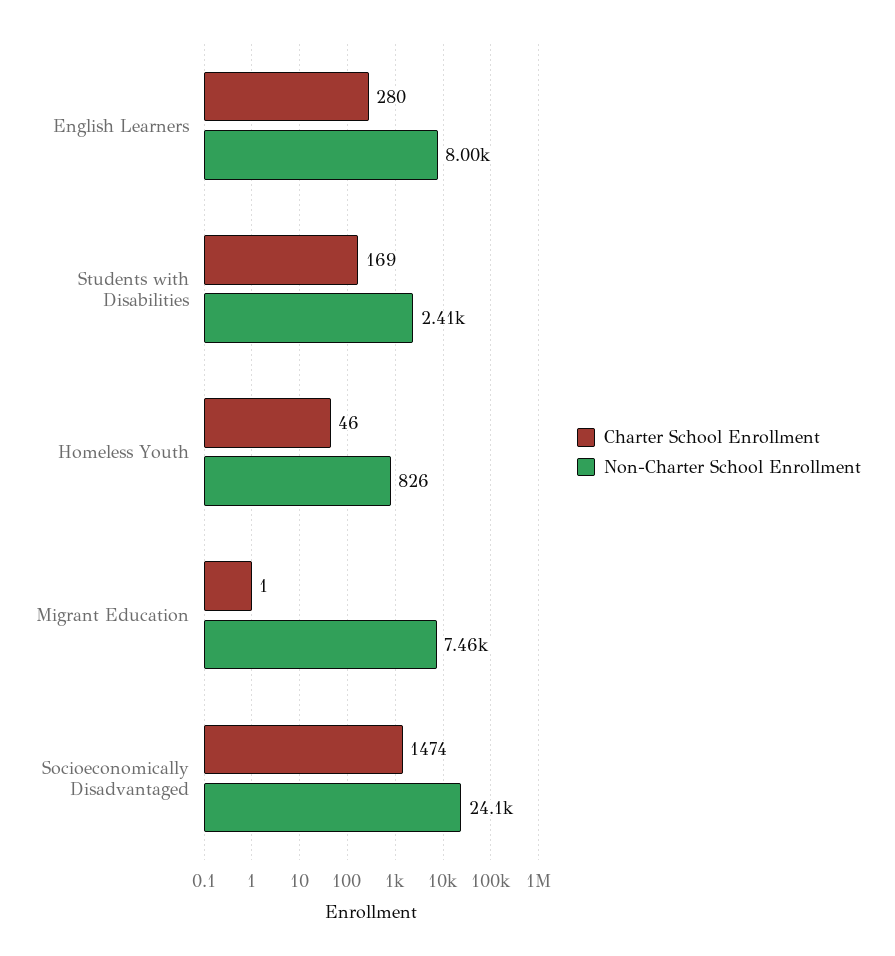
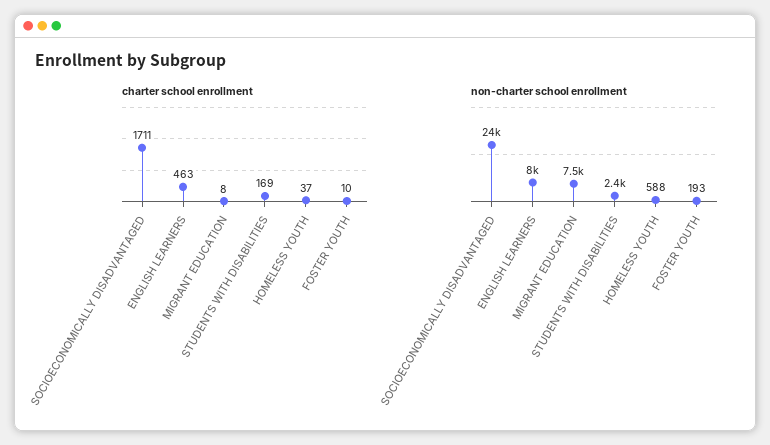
  {
    "Charter School Enrollment": {
-     "English Learners": 280,
+     "English Learners": 463,
      "Students with Disabilities": 169,
-     "Homeless Youth": 46,
+     "Homeless Youth": 37,
-     "Migrant Education": 1,
+     "Migrant Education": 8,
-     "Socioeconomically Disadvantaged": 1474
+     "Socioeconomically Disadvantaged": 1711,
+     "FOSTER YOUTH": 10
    },
    "Non-Charter School Enrollment": {
      "English Learners": 8000,
      "Students with Disabilities": 2410,
-     "Homeless Youth": 826,
+     "Homeless Youth": 588,
      "Migrant Education": 7460,
-     "Socioeconomically Disadvantaged": 24100
+     "Socioeconomically Disadvantaged": 24100,
+     "FOSTER YOUTH": 193
    }
  }

